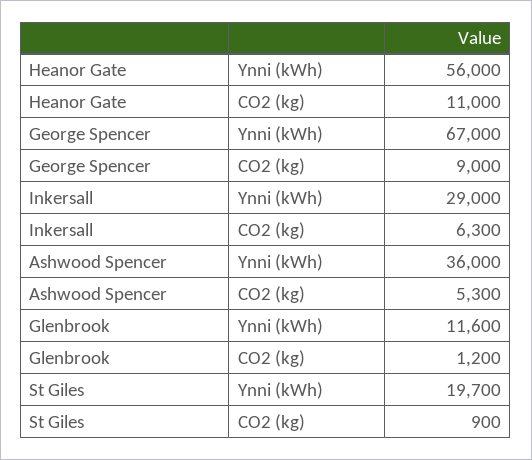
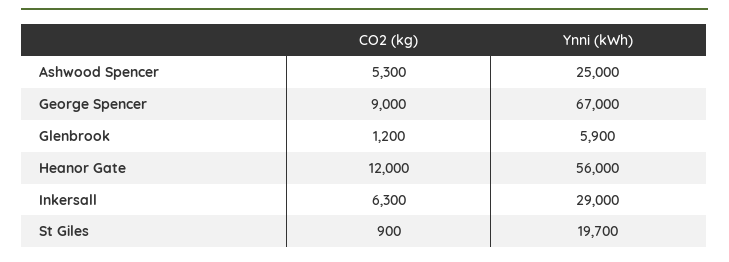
  {
    "Heanor Gate": {
      "Ynni (kWh)": 56000,
-     "CO2 (kg)": 11000
+     "CO2 (kg)": 12000
    },
    "George Spencer": {
      "Ynni (kWh)": 67000,
      "CO2 (kg)": 9000
    },
    "Inkersall": {
      "Ynni (kWh)": 29000,
      "CO2 (kg)": 6300
    },
    "Ashwood Spencer": {
-     "Ynni (kWh)": 36000,
+     "Ynni (kWh)": 25000,
      "CO2 (kg)": 5300
    },
    "Glenbrook": {
-     "Ynni (kWh)": 11600,
+     "Ynni (kWh)": 5900,
      "CO2 (kg)": 1200
    },
    "St Giles": {
      "Ynni (kWh)": 19700,
      "CO2 (kg)": 900
    }
  }

